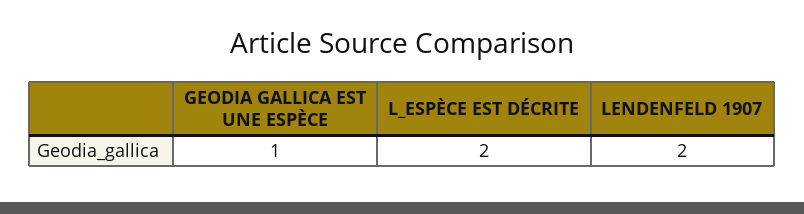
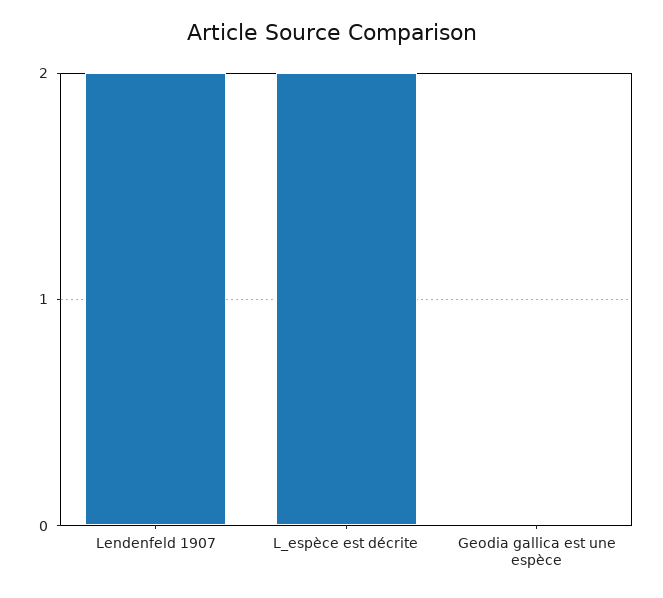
  {
-   "GEODIA GALLICA EST UNE ESPÈCE": 1,
+   "GEODIA GALLICA EST UNE ESPÈCE": 0,
    "L_ESPÈCE EST DÉCRITE": 2,
    "LENDENFELD 1907": 2
  }

